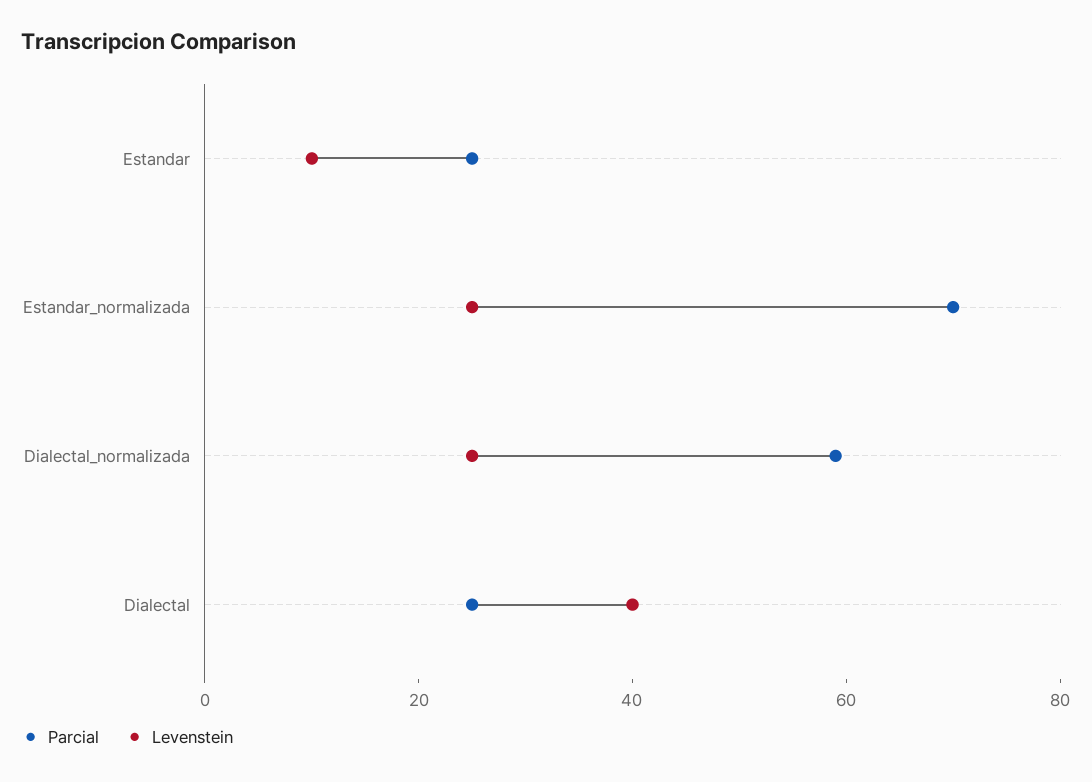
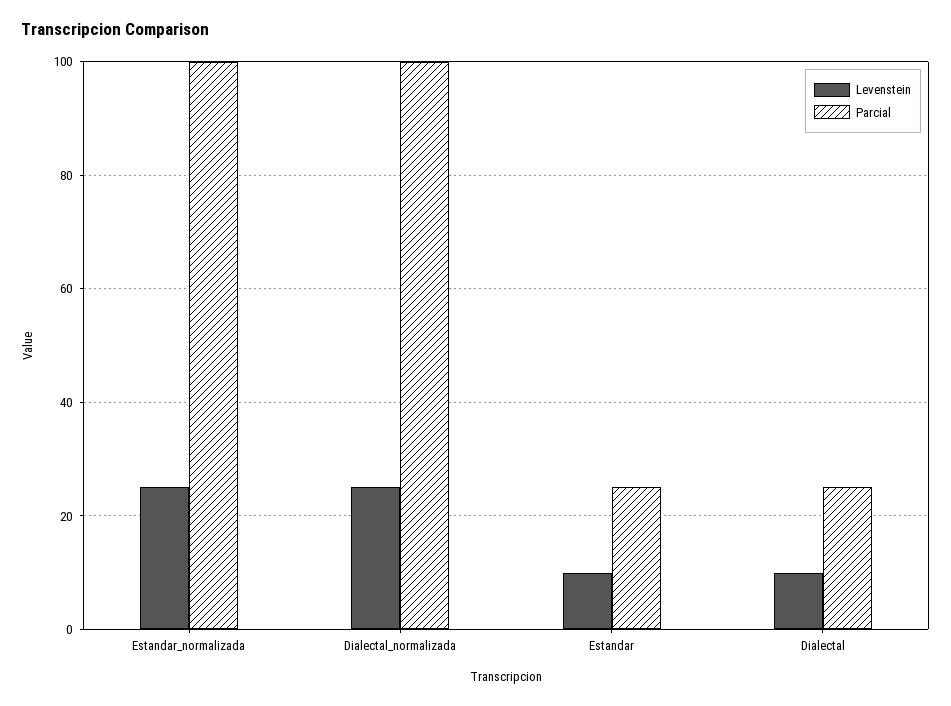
  {
    "Parcial": {
      "Estandar": 25,
-     "Estandar_normalizada": 70,
+     "Estandar_normalizada": 100,
-     "Dialectal_normalizada": 60,
+     "Dialectal_normalizada": 100,
      "Dialectal": 25
    },
    "Levenstein": {
      "Estandar": 10,
      "Estandar_normalizada": 25,
      "Dialectal_normalizada": 25,
-     "Dialectal": 40
+     "Dialectal": 10
    }
  }

